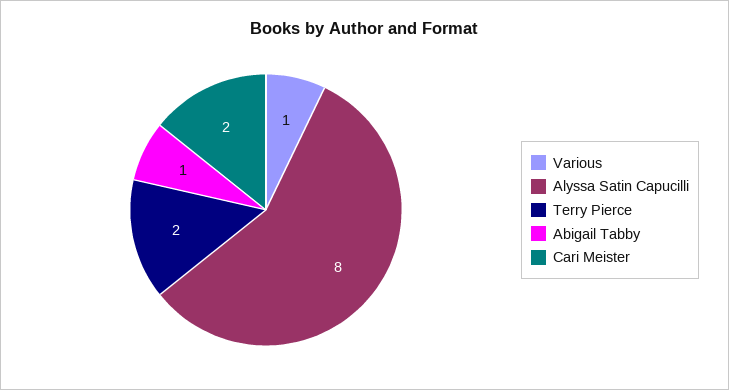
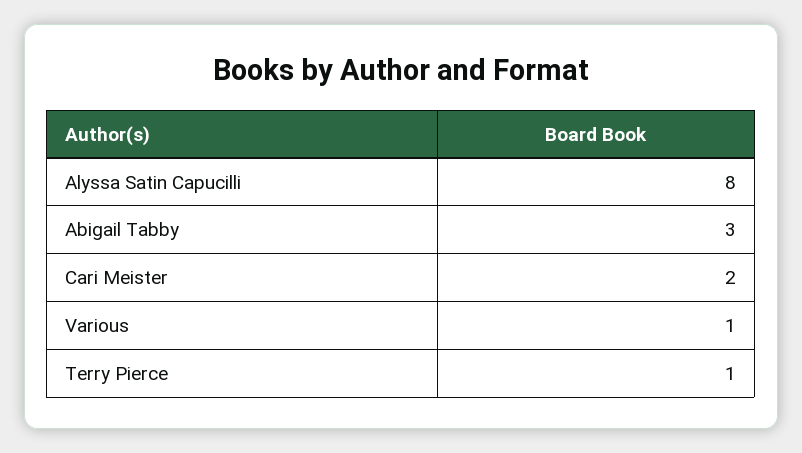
  {
    "Various": 1,
    "Alyssa Satin Capucilli": 8,
-   "Terry Pierce": 2,
+   "Terry Pierce": 1,
-   "Abigail Tabby": 1,
+   "Abigail Tabby": 3,
    "Cari Meister": 2
  }

